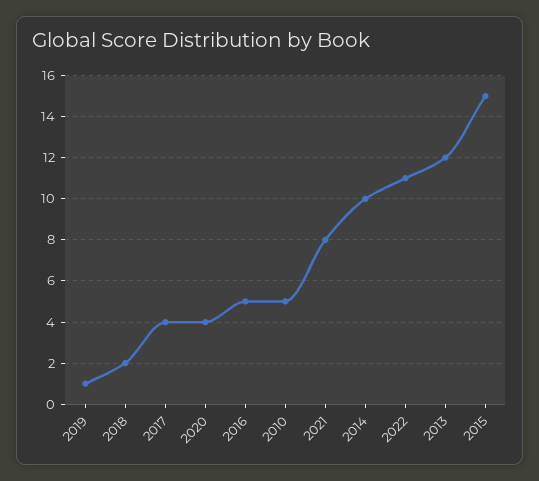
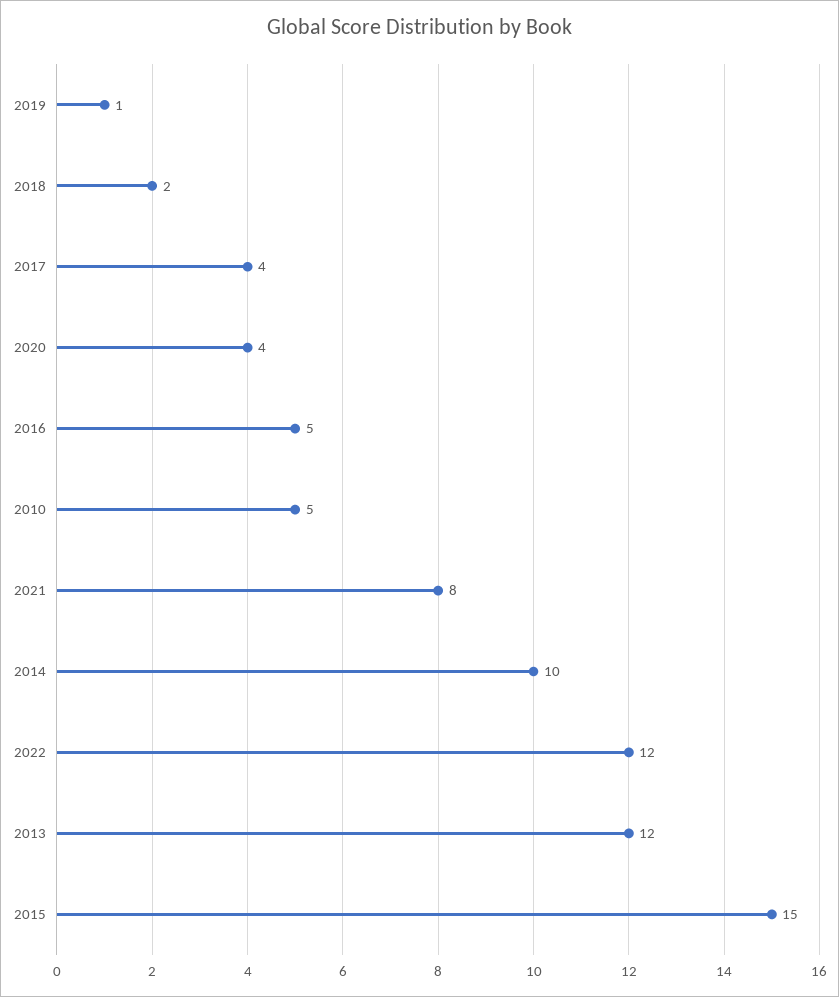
  {
    "2019": 1,
    "2018": 2,
    "2017": 4,
    "2020": 4,
    "2016": 5,
    "2010": 5,
    "2021": 8,
    "2014": 10,
-   "2022": 11,
+   "2022": 12,
    "2013": 12,
    "2015": 15
  }

